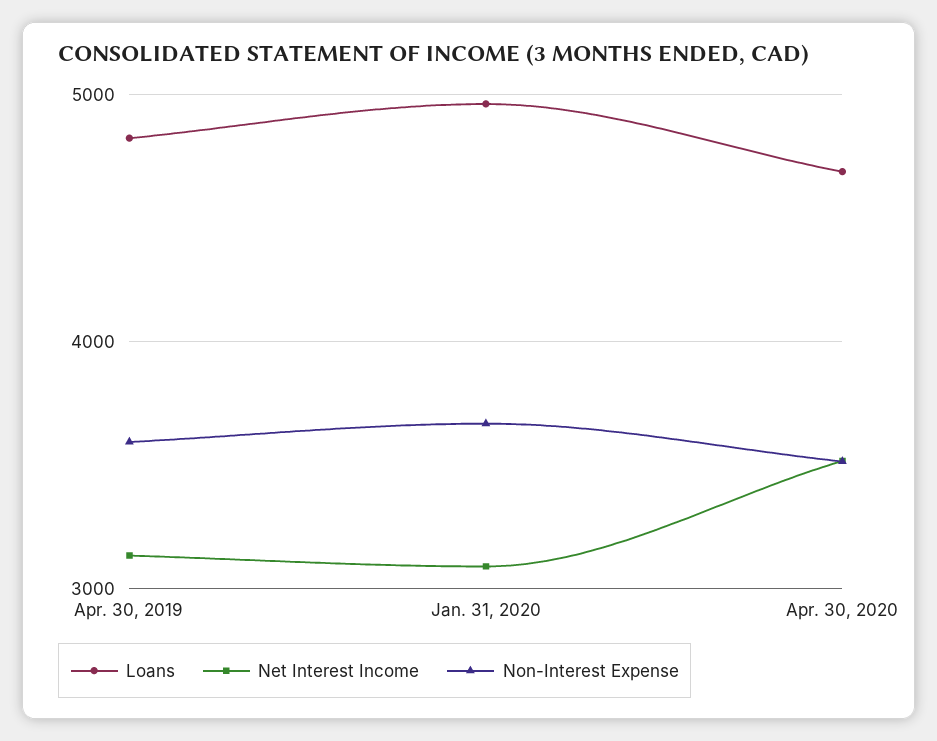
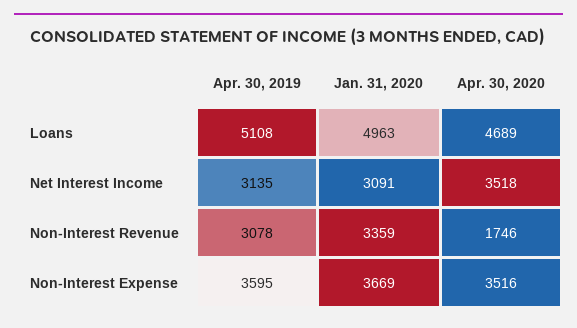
  {
    "Loans": {
-     "Apr. 30, 2019": 4800,
+     "Apr. 30, 2019": 5108,
      "Jan. 31, 2020": 4963,
      "Apr. 30, 2020": 4689
    },
    "Net Interest Income": {
      "Apr. 30, 2019": 3135,
      "Jan. 31, 2020": 3091,
      "Apr. 30, 2020": 3518
    },
    "Non-Interest Expense": {
      "Apr. 30, 2019": 3595,
      "Jan. 31, 2020": 3669,
      "Apr. 30, 2020": 3516
-   }
+   },
+   "Non-Interest Revenue": {
+     "Apr. 30, 2019": 3078,
+     "Jan. 31, 2020": 3359,
+     "Apr. 30, 2020": 1746
+   }
  }

